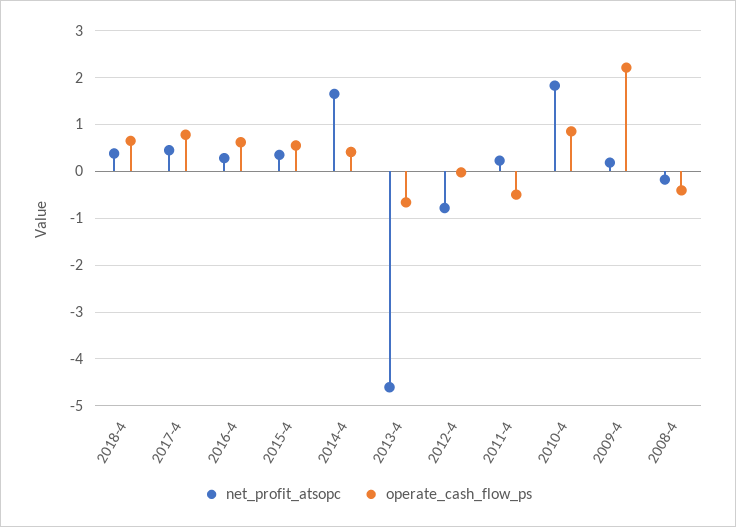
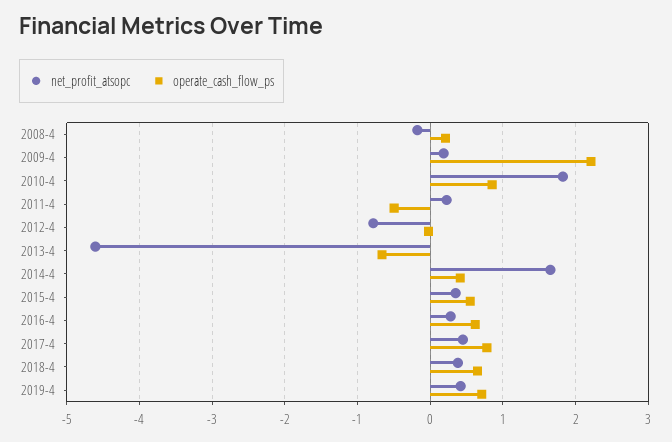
  {
    "net_profit_atsopc": {
      "2018-4": 0.4,
      "2017-4": 0.5,
      "2016-4": 0.3,
      "2015-4": 0.4,
      "2014-4": 1.7,
      "2013-4": -4.6,
      "2012-4": -0.8,
      "2011-4": 0.2,
      "2010-4": 1.8,
      "2009-4": 0.2,
-     "2008-4": -0.2
+     "2008-4": -0.2,
+     "2019-4": 0.4
    },
    "operate_cash_flow_ps": {
      "2018-4": 0.7,
      "2017-4": 0.8,
      "2016-4": 0.6,
      "2015-4": 0.6,
      "2014-4": 0.4,
      "2013-4": -0.7,
      "2012-4": 0,
      "2011-4": -0.5,
      "2010-4": 0.9,
      "2009-4": 2.2,
-     "2008-4": -0.4
+     "2008-4": 0.2,
+     "2019-4": 0.7
    }
  }

